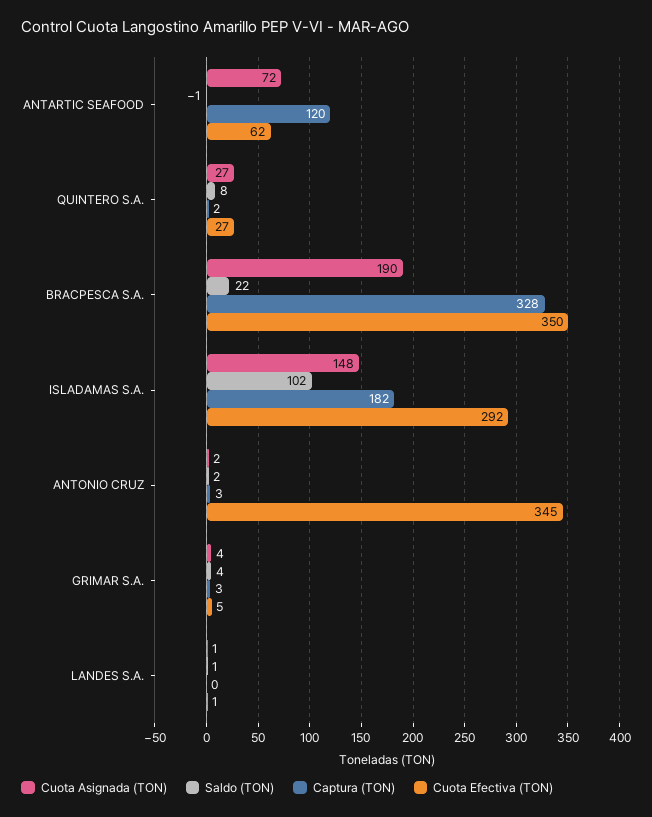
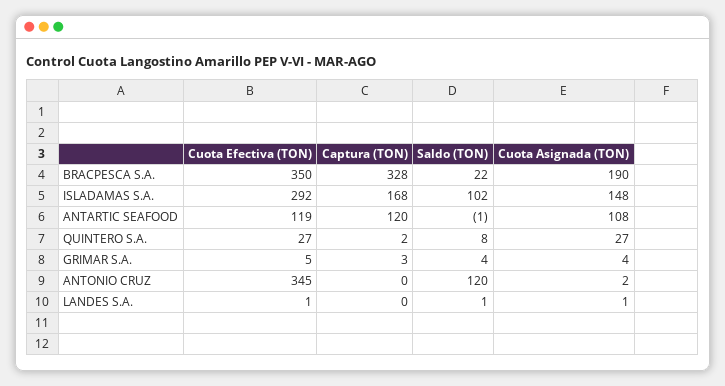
  {
    "Cuota Asignada (TON)": {
-     "ANTARTIC SEAFOOD": 72,
+     "ANTARTIC SEAFOOD": 108,
      "QUINTERO S.A.": 27,
      "BRACPESCA S.A.": 190,
      "ISLADAMAS S.A.": 148,
      "ANTONIO CRUZ": 2,
      "GRIMAR S.A.": 4,
      "LANDES S.A.": 1
    },
    "Saldo (TON)": {
      "ANTARTIC SEAFOOD": -1,
      "QUINTERO S.A.": 8,
      "BRACPESCA S.A.": 22,
      "ISLADAMAS S.A.": 102,
-     "ANTONIO CRUZ": 2,
+     "ANTONIO CRUZ": 120,
      "GRIMAR S.A.": 4,
      "LANDES S.A.": 1
    },
    "Captura (TON)": {
      "ANTARTIC SEAFOOD": 120,
      "QUINTERO S.A.": 2,
      "BRACPESCA S.A.": 328,
-     "ISLADAMAS S.A.": 182,
+     "ISLADAMAS S.A.": 168,
-     "ANTONIO CRUZ": 3,
+     "ANTONIO CRUZ": 0,
      "GRIMAR S.A.": 3,
      "LANDES S.A.": 0
    },
    "Cuota Efectiva (TON)": {
-     "ANTARTIC SEAFOOD": 62,
+     "ANTARTIC SEAFOOD": 119,
      "QUINTERO S.A.": 27,
      "BRACPESCA S.A.": 350,
      "ISLADAMAS S.A.": 292,
      "ANTONIO CRUZ": 345,
      "GRIMAR S.A.": 5,
      "LANDES S.A.": 1
    }
  }

